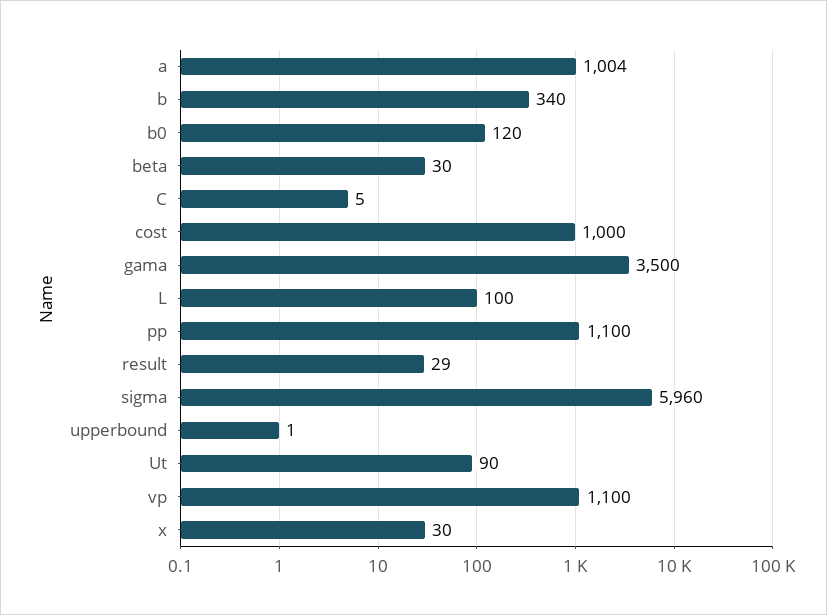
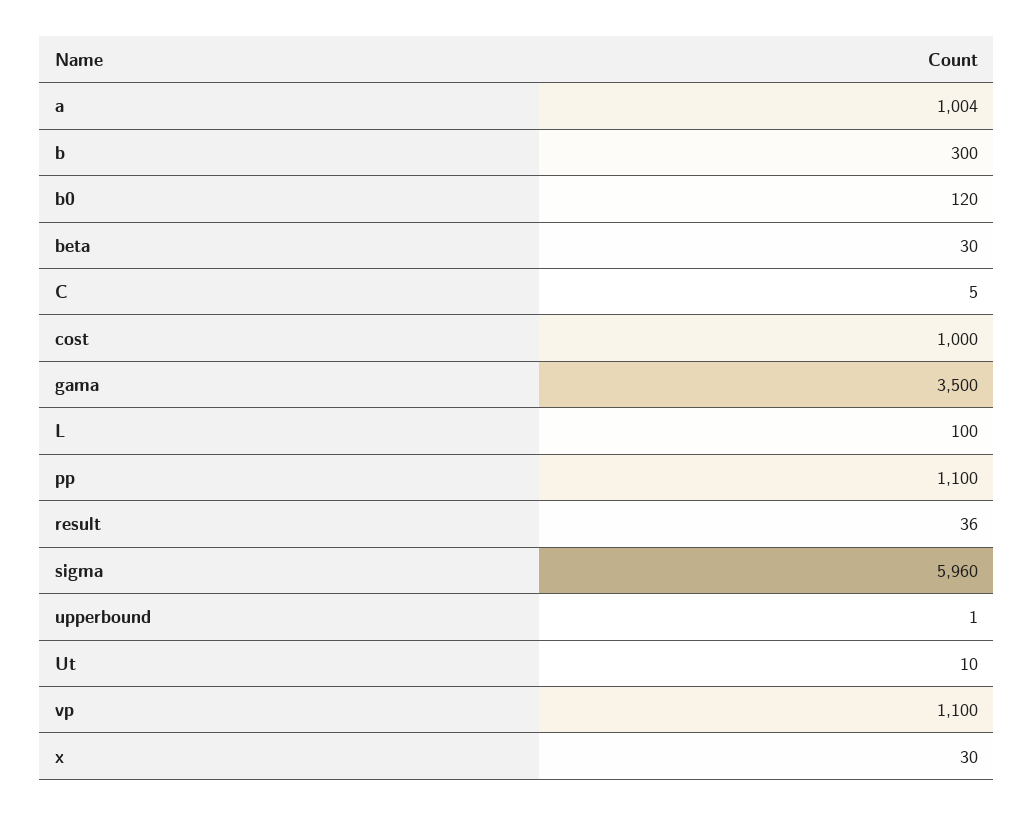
  {
    "a": 1004,
-   "b": 340,
+   "b": 300,
    "b0": 120,
    "beta": 30,
    "C": 5,
    "cost": 1000,
    "gama": 3500,
    "L": 100,
    "pp": 1100,
-   "result": 29,
+   "result": 36,
    "sigma": 5960,
    "upperbound": 1,
-   "Ut": 90,
+   "Ut": 10,
    "vp": 1100,
    "x": 30
  }

